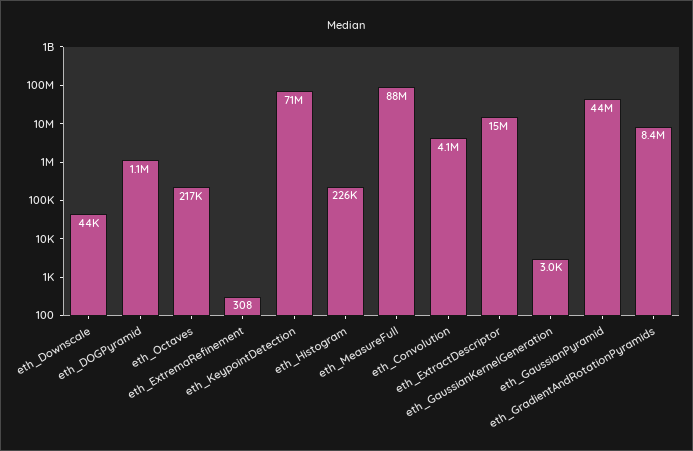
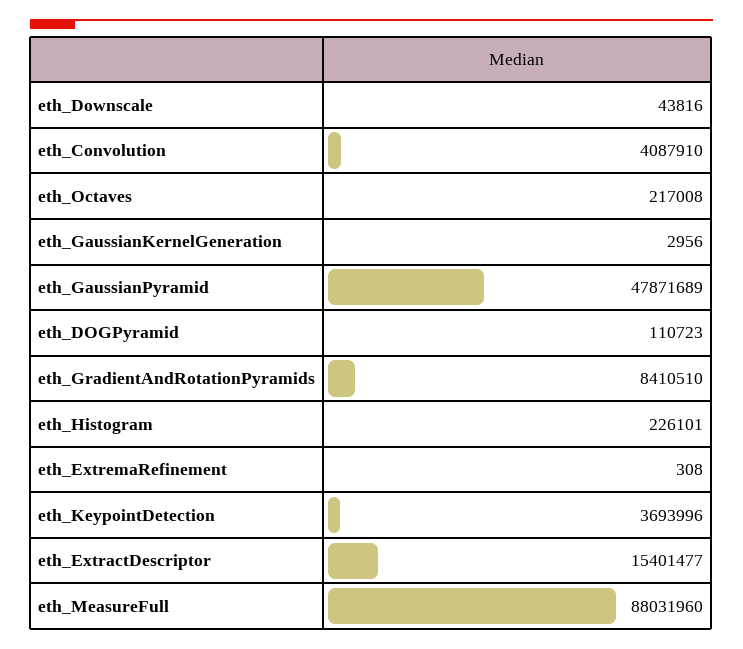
  {
    "eth_Downscale": 43816,
-   "eth_DOGPyramid": 1100000,
+   "eth_DOGPyramid": 110723,
    "eth_Octaves": 217008,
    "eth_ExtremaRefinement": 308,
-   "eth_KeypointDetection": 71000000,
+   "eth_KeypointDetection": 3693996,
    "eth_Histogram": 226101,
    "eth_MeasureFull": 88031960,
    "eth_Convolution": 4087910,
    "eth_ExtractDescriptor": 15401477,
    "eth_GaussianKernelGeneration": 2956,
-   "eth_GaussianPyramid": 44000000,
+   "eth_GaussianPyramid": 47871689,
    "eth_GradientAndRotationPyramids": 8410510
  }

